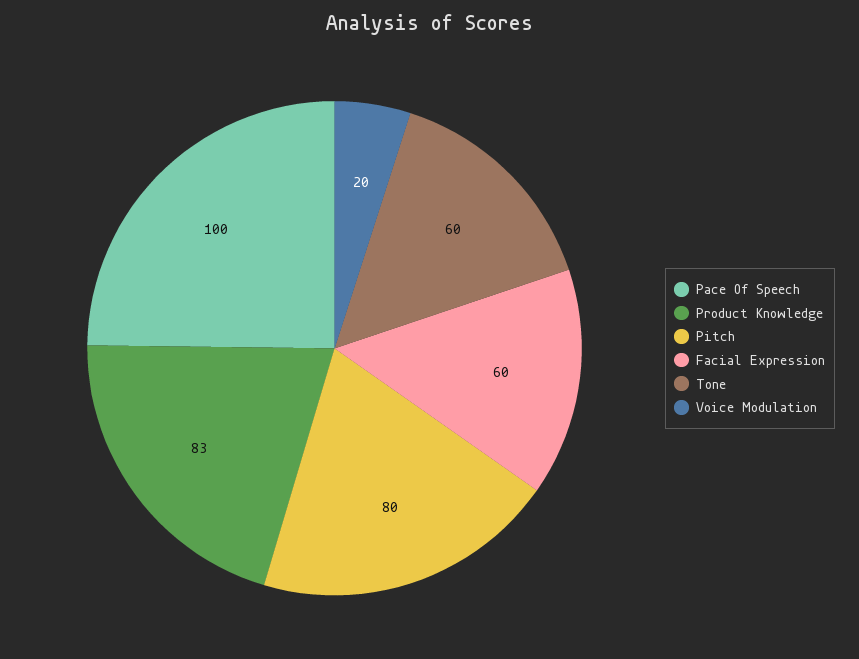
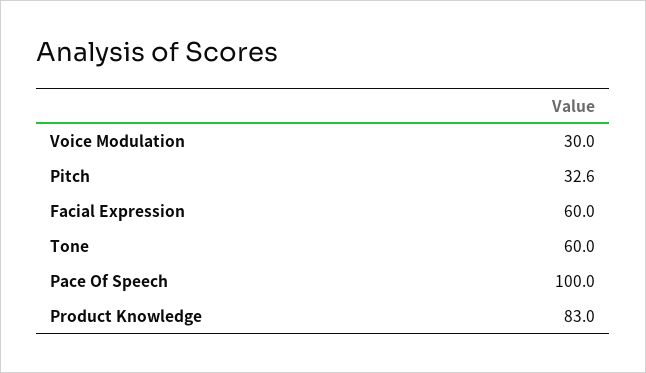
  {
    "Pace Of Speech": 100,
    "Product Knowledge": 83,
-   "Pitch": 80,
+   "Pitch": 32.6,
    "Facial Expression": 60,
    "Tone": 60,
-   "Voice Modulation": 20
+   "Voice Modulation": 30
  }

